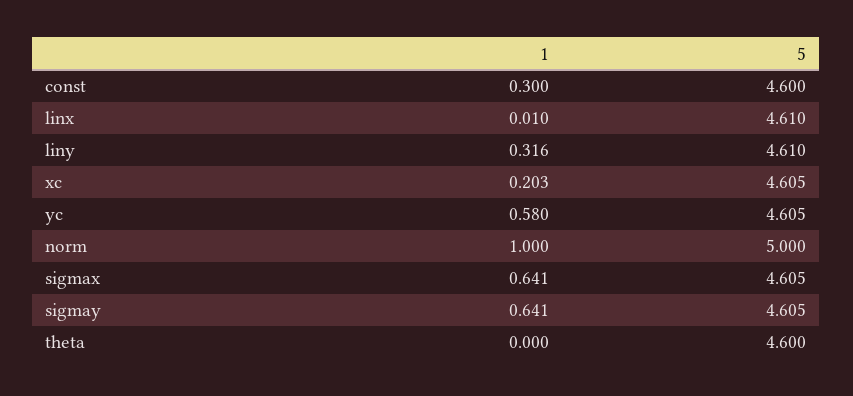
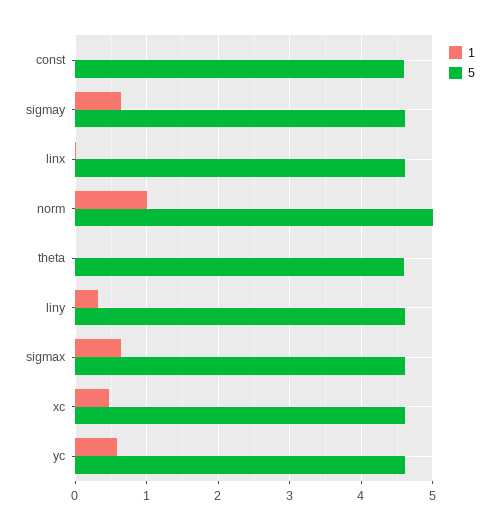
  {
    "1": {
-     "const": 0.3,
+     "const": 0,
      "linx": 0.01,
      "liny": 0.316,
-     "xc": 0.203,
+     "xc": 0.5,
      "yc": 0.58,
      "norm": 1,
      "sigmax": 0.641,
      "sigmay": 0.641,
      "theta": 0
    },
    "5": {
      "const": 4.6,
      "linx": 4.61,
      "liny": 4.61,
      "xc": 4.605,
      "yc": 4.605,
      "norm": 5,
      "sigmax": 4.605,
      "sigmay": 4.605,
      "theta": 4.6
    }
  }

